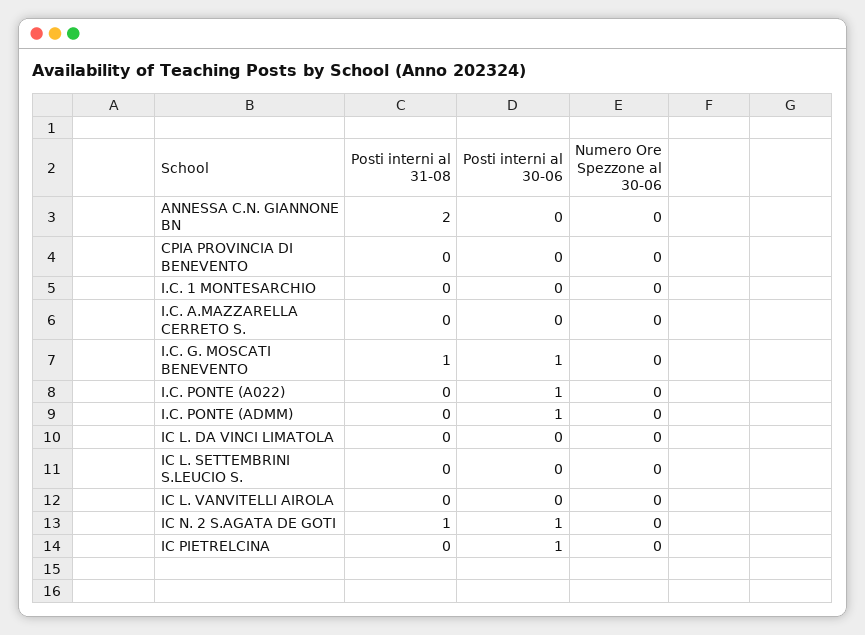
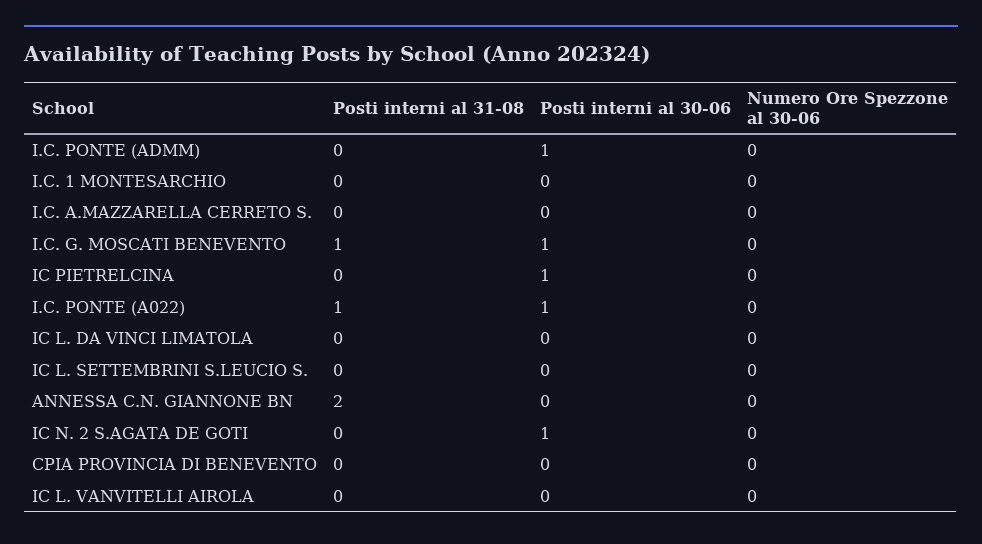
  {
    "Posti interni al 31-08": {
      "ANNESSA C.N. GIANNONE BN": 2,
      "CPIA PROVINCIA DI BENEVENTO": 0,
      "I.C. 1 MONTESARCHIO": 0,
      "I.C. A.MAZZARELLA CERRETO S.": 0,
      "I.C. G. MOSCATI BENEVENTO": 1,
-     "I.C. PONTE (A022)": 0,
+     "I.C. PONTE (A022)": 1,
      "I.C. PONTE (ADMM)": 0,
      "IC L. DA VINCI LIMATOLA": 0,
      "IC L. SETTEMBRINI S.LEUCIO S.": 0,
      "IC L. VANVITELLI AIROLA": 0,
-     "IC N. 2 S.AGATA DE GOTI": 1,
+     "IC N. 2 S.AGATA DE GOTI": 0,
      "IC PIETRELCINA": 0
    },
    "Posti interni al 30-06": {
      "ANNESSA C.N. GIANNONE BN": 0,
      "CPIA PROVINCIA DI BENEVENTO": 0,
      "I.C. 1 MONTESARCHIO": 0,
      "I.C. A.MAZZARELLA CERRETO S.": 0,
      "I.C. G. MOSCATI BENEVENTO": 1,
      "I.C. PONTE (A022)": 1,
      "I.C. PONTE (ADMM)": 1,
      "IC L. DA VINCI LIMATOLA": 0,
      "IC L. SETTEMBRINI S.LEUCIO S.": 0,
      "IC L. VANVITELLI AIROLA": 0,
      "IC N. 2 S.AGATA DE GOTI": 1,
      "IC PIETRELCINA": 1
    },
    "Numero Ore Spezzone al 30-06": {
      "ANNESSA C.N. GIANNONE BN": 0,
      "CPIA PROVINCIA DI BENEVENTO": 0,
      "I.C. 1 MONTESARCHIO": 0,
      "I.C. A.MAZZARELLA CERRETO S.": 0,
      "I.C. G. MOSCATI BENEVENTO": 0,
      "I.C. PONTE (A022)": 0,
      "I.C. PONTE (ADMM)": 0,
      "IC L. DA VINCI LIMATOLA": 0,
      "IC L. SETTEMBRINI S.LEUCIO S.": 0,
      "IC L. VANVITELLI AIROLA": 0,
      "IC N. 2 S.AGATA DE GOTI": 0,
      "IC PIETRELCINA": 0
    }
  }

